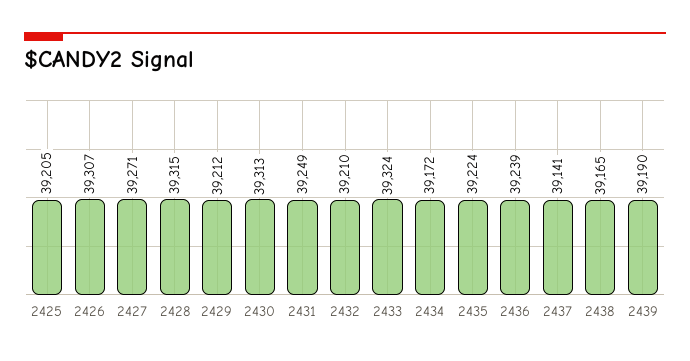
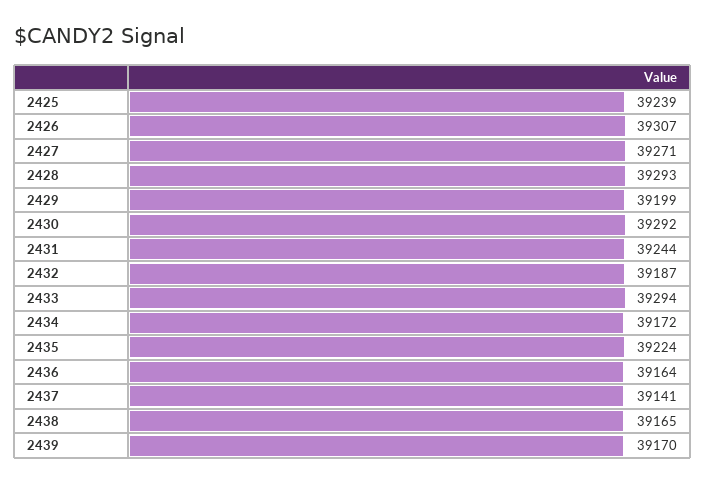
  {
-   "2425": 39205,
+   "2425": 39239,
    "2426": 39307,
    "2427": 39271,
-   "2428": 39315,
+   "2428": 39293,
-   "2429": 39212,
+   "2429": 39199,
-   "2430": 39313,
+   "2430": 39292,
-   "2431": 39249,
+   "2431": 39244,
-   "2432": 39210,
+   "2432": 39187,
-   "2433": 39324,
+   "2433": 39294,
    "2434": 39172,
    "2435": 39224,
-   "2436": 39239,
+   "2436": 39164,
    "2437": 39141,
    "2438": 39165,
-   "2439": 39190
+   "2439": 39170
  }

